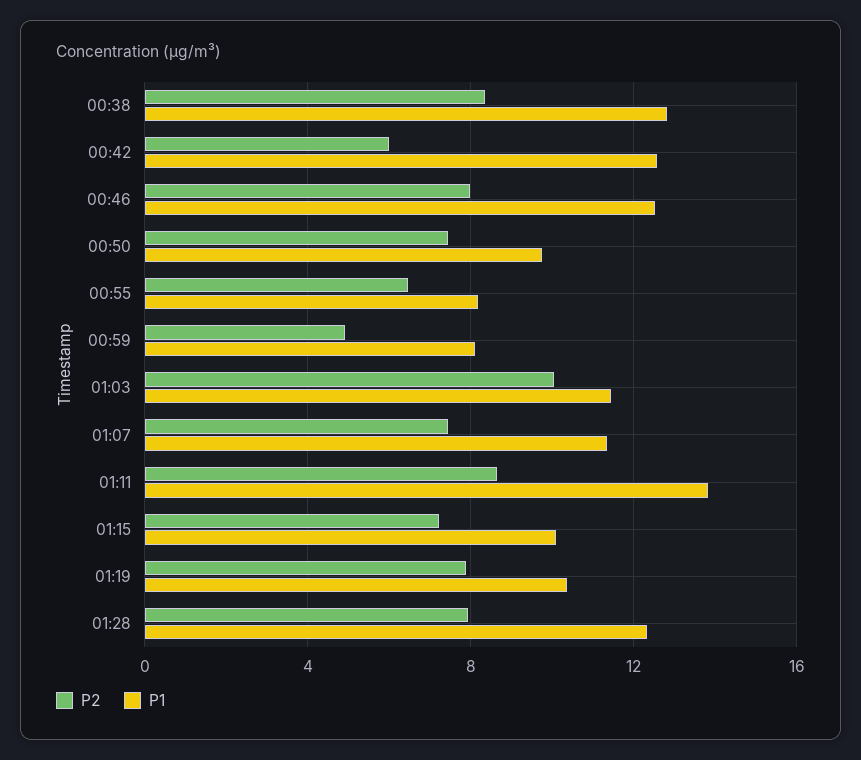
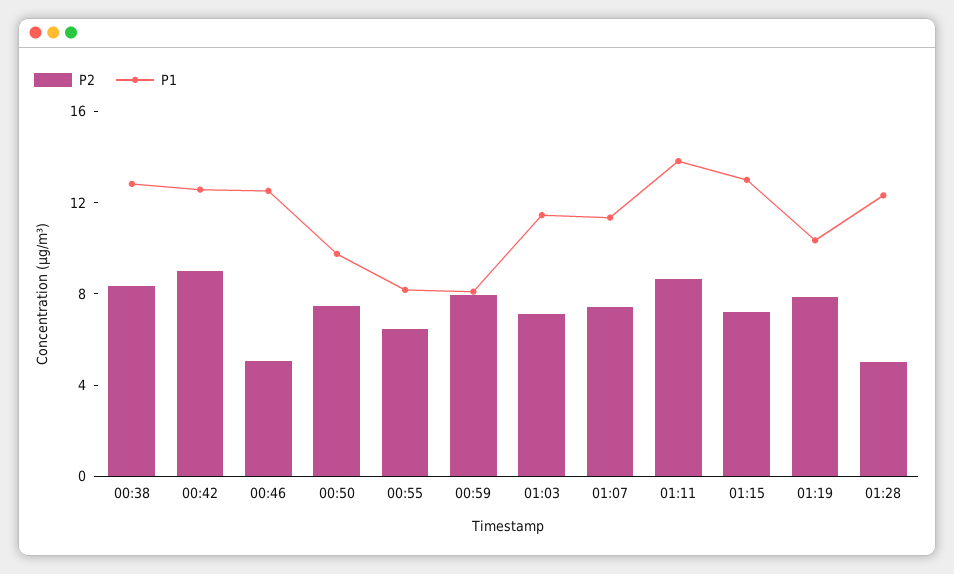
  {
    "P2": {
      "00:38": 8.5,
-     "00:42": 6,
+     "00:42": 9,
-     "00:46": 8,
+     "00:46": 5,
      "00:50": 7.5,
      "00:55": 6.5,
-     "00:59": 5,
+     "00:59": 8,
-     "01:03": 10,
+     "01:03": 7,
      "01:07": 7.5,
      "01:11": 8.5,
      "01:15": 7,
      "01:19": 8,
-     "01:28": 8
+     "01:28": 5
    },
    "P1": {
      "00:38": 13,
      "00:42": 12.5,
      "00:46": 12.5,
      "00:50": 10,
      "00:55": 8,
      "00:59": 8,
      "01:03": 11.5,
      "01:07": 11.5,
      "01:11": 14,
-     "01:15": 10,
+     "01:15": 13,
      "01:19": 10.5,
      "01:28": 12.5
    }
  }

